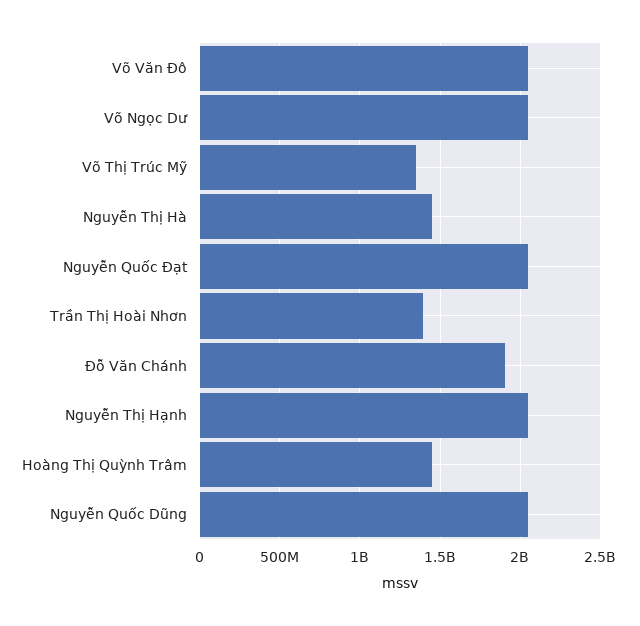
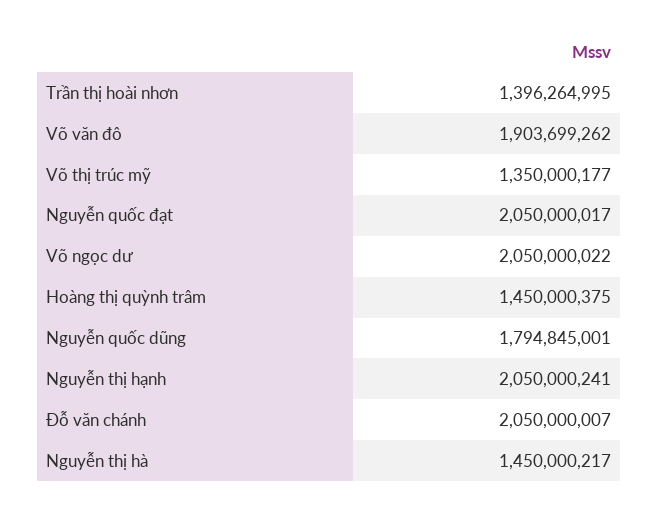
  {
-   "Võ Văn Đô": 2050000000,
+   "Võ Văn Đô": 1903699262,
    "Võ Ngọc Dư": 2050000022,
    "Võ Thị Trúc Mỹ": 1350000177,
    "Nguyễn Thị Hà": 1450000217,
    "Nguyễn Quốc Đạt": 2050000017,
    "Trần Thị Hoài Nhơn": 1396264995,
-   "Đỗ Văn Chánh": 1900000000,
+   "Đỗ Văn Chánh": 2050000007,
    "Nguyễn Thị Hạnh": 2050000241,
    "Hoàng Thị Quỳnh Trâm": 1450000375,
-   "Nguyễn Quốc Dũng": 2050000000
+   "Nguyễn Quốc Dũng": 1794845001
  }

